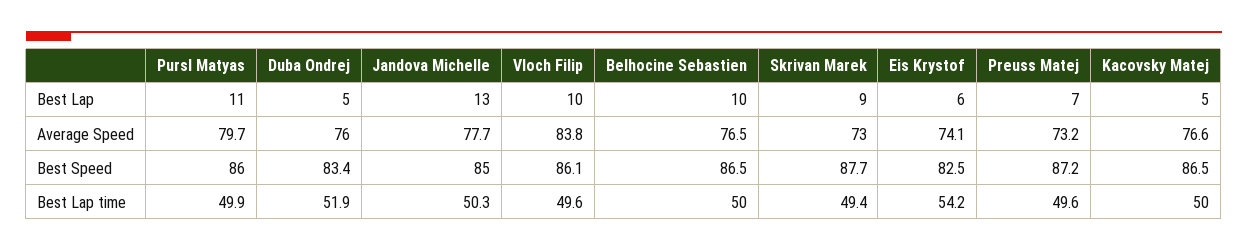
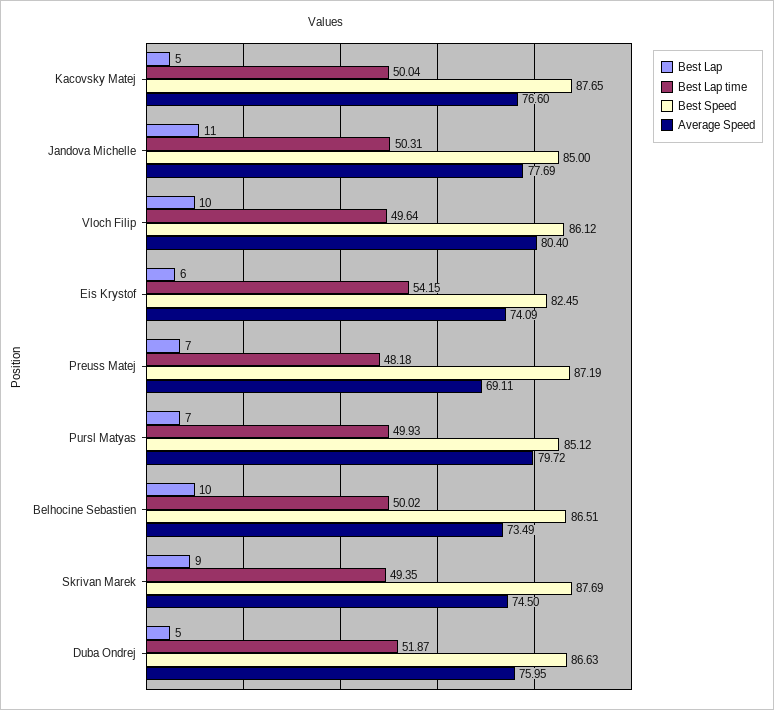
  {
    "Best Lap": {
-     "Pursl Matyas": 11,
+     "Pursl Matyas": 7,
      "Duba Ondrej": 5,
-     "Jandova Michelle": 13,
+     "Jandova Michelle": 11,
      "Vloch Filip": 10,
      "Belhocine Sebastien": 10,
      "Skrivan Marek": 9,
      "Eis Krystof": 6,
      "Preuss Matej": 7,
      "Kacovsky Matej": 5
    },
    "Average Speed": {
      "Pursl Matyas": 79.72,
      "Duba Ondrej": 75.95,
      "Jandova Michelle": 77.69,
-     "Vloch Filip": 83.8,
+     "Vloch Filip": 80.4,
-     "Belhocine Sebastien": 76.5,
+     "Belhocine Sebastien": 73.49,
-     "Skrivan Marek": 73,
+     "Skrivan Marek": 74.5,
      "Eis Krystof": 74.09,
-     "Preuss Matej": 73.2,
+     "Preuss Matej": 69.11,
      "Kacovsky Matej": 76.6
    },
    "Best Speed": {
-     "Pursl Matyas": 86,
+     "Pursl Matyas": 85.12,
-     "Duba Ondrej": 83.4,
+     "Duba Ondrej": 86.63,
      "Jandova Michelle": 85,
      "Vloch Filip": 86.12,
      "Belhocine Sebastien": 86.51,
      "Skrivan Marek": 87.69,
      "Eis Krystof": 82.45,
      "Preuss Matej": 87.19,
-     "Kacovsky Matej": 86.5
+     "Kacovsky Matej": 87.65
    },
    "Best Lap time": {
      "Pursl Matyas": 49.93,
      "Duba Ondrej": 51.87,
      "Jandova Michelle": 50.31,
      "Vloch Filip": 49.64,
      "Belhocine Sebastien": 50.02,
      "Skrivan Marek": 49.35,
      "Eis Krystof": 54.15,
-     "Preuss Matej": 49.6,
+     "Preuss Matej": 48.18,
      "Kacovsky Matej": 50.04
    }
  }

